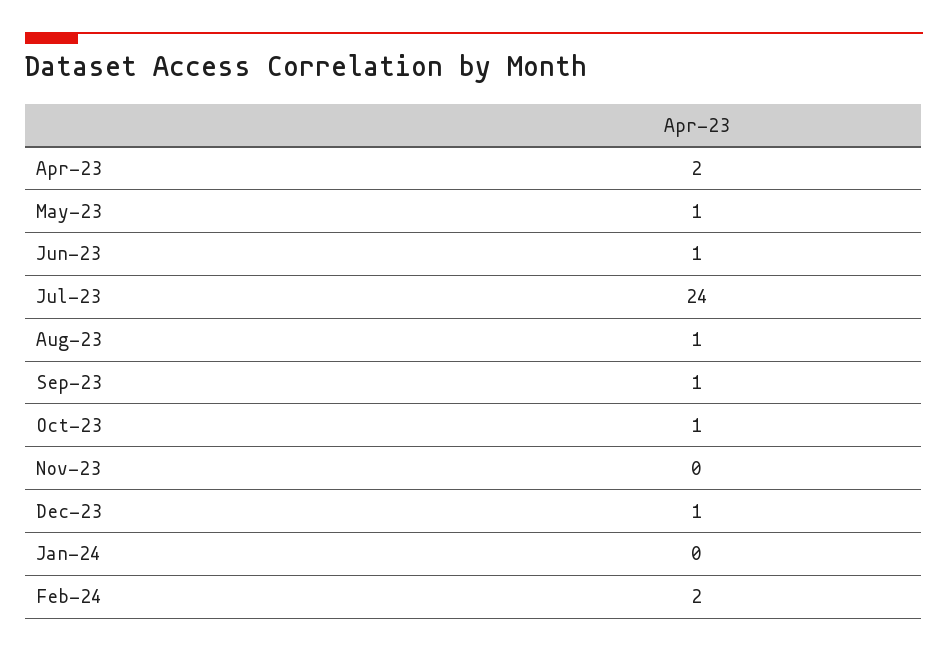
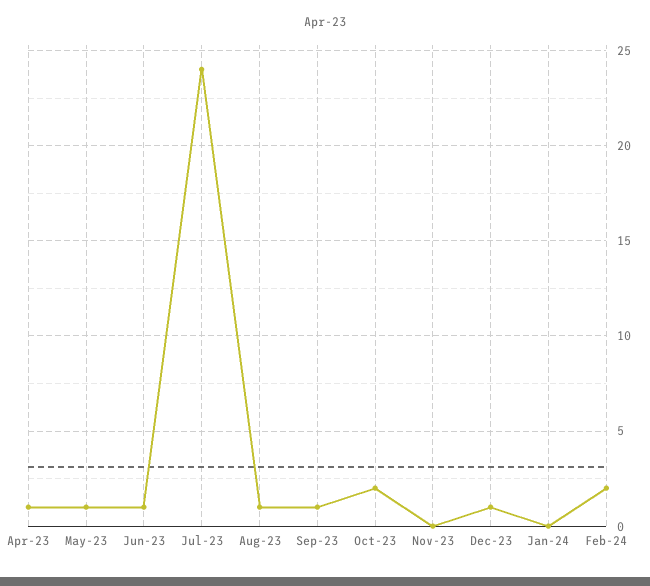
  {
-   "Apr-23": 2,
+   "Apr-23": 1,
    "May-23": 1,
    "Jun-23": 1,
    "Jul-23": 24,
    "Aug-23": 1,
    "Sep-23": 1,
-   "Oct-23": 1,
+   "Oct-23": 2,
    "Nov-23": 0,
    "Dec-23": 1,
    "Jan-24": 0,
    "Feb-24": 2
  }

